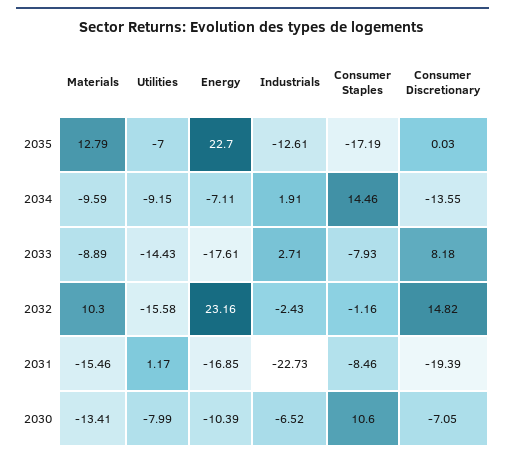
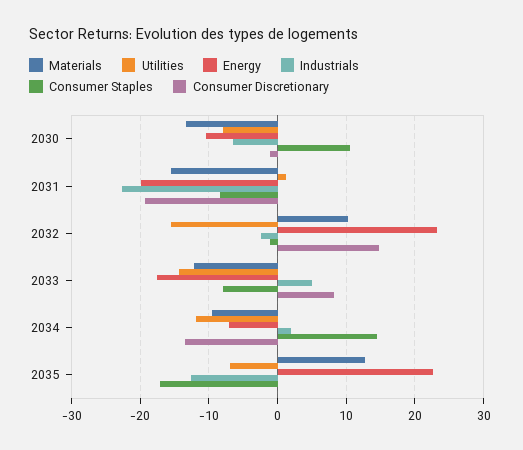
  {
    "Materials": {
      "2035": 12.79,
      "2034": -9.59,
-     "2033": -8.89,
+     "2033": -12,
      "2032": 10.3,
      "2031": -15.46,
      "2030": -13.41
    },
    "Utilities": {
      "2035": -7,
-     "2034": -9.15,
+     "2034": -12,
      "2033": -14.43,
      "2032": -15.58,
      "2031": 1.17,
      "2030": -7.99
    },
    "Energy": {
      "2035": 22.7,
      "2034": -7.11,
      "2033": -17.61,
      "2032": 23.16,
-     "2031": -16.85,
+     "2031": -20,
      "2030": -10.39
    },
    "Industrials": {
      "2035": -12.61,
      "2034": 1.91,
-     "2033": 2.71,
+     "2033": 5,
      "2032": -2.43,
      "2031": -22.73,
      "2030": -6.52
    },
    "Consumer Staples": {
      "2035": -17.19,
      "2034": 14.46,
      "2033": -7.93,
      "2032": -1.16,
      "2031": -8.46,
      "2030": 10.6
    },
    "Consumer Discretionary": {
      "2035": 0.03,
      "2034": -13.55,
      "2033": 8.18,
      "2032": 14.82,
      "2031": -19.39,
-     "2030": -7.05
+     "2030": -1
    }
  }

